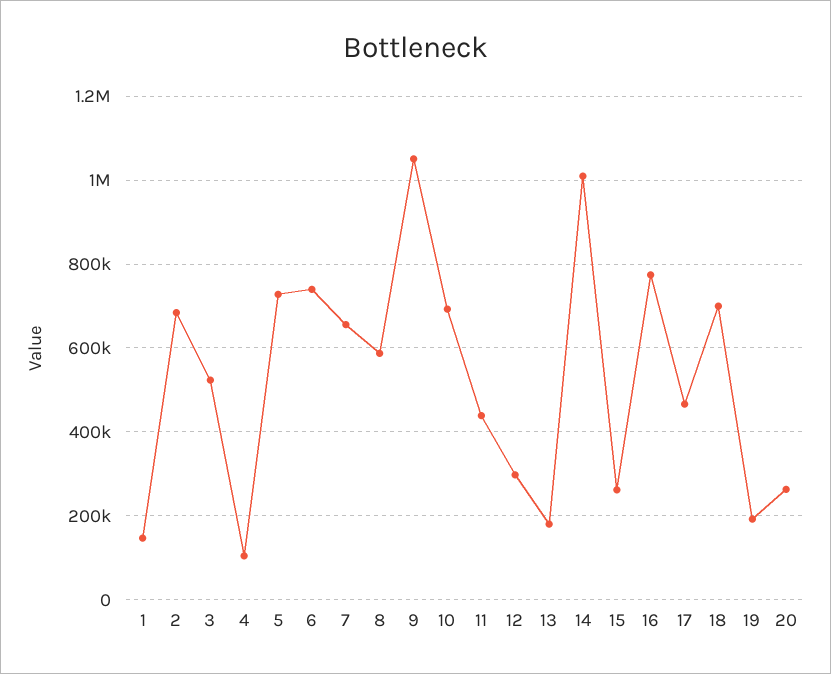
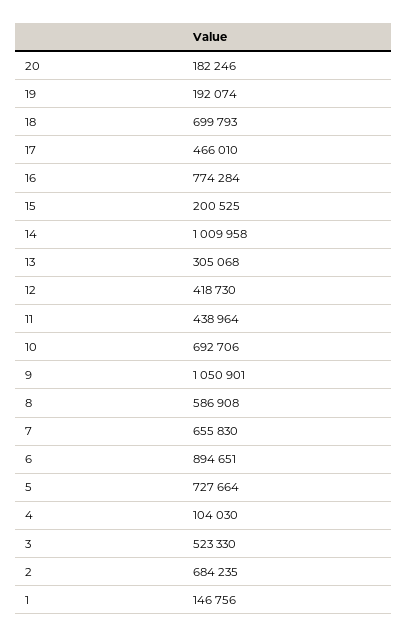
  {
    "1": 146756,
    "2": 684235,
    "3": 523330,
    "4": 104030,
    "5": 727664,
-   "6": 740000,
+   "6": 894651,
    "7": 655830,
    "8": 586908,
    "9": 1050901,
    "10": 692706,
    "11": 438964,
-   "12": 300000,
+   "12": 418730,
-   "13": 180000,
+   "13": 305068,
    "14": 1009958,
-   "15": 260000,
+   "15": 200525,
    "16": 774284,
    "17": 466010,
    "18": 699793,
    "19": 192074,
-   "20": 260000
+   "20": 182246
  }

